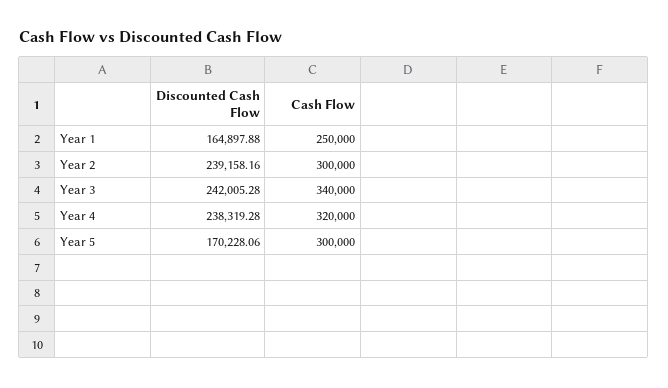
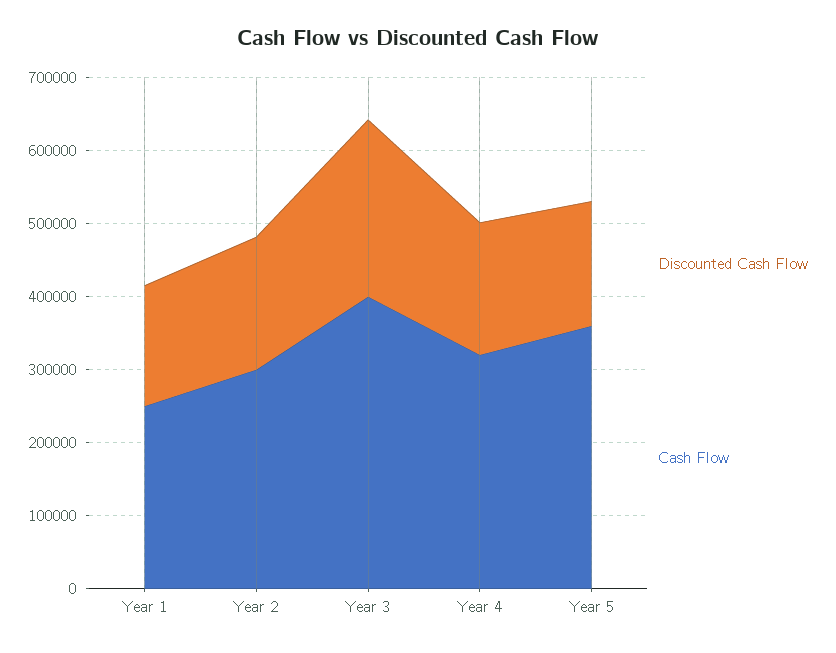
  {
    "Discounted Cash Flow": {
      "Year 1": 164897.88,
-     "Year 2": 239158.16,
+     "Year 2": 180000,
      "Year 3": 242005.28,
-     "Year 4": 238319.28,
+     "Year 4": 180000,
      "Year 5": 170228.06
    },
    "Cash Flow": {
      "Year 1": 250000,
      "Year 2": 300000,
-     "Year 3": 340000,
+     "Year 3": 400000,
      "Year 4": 320000,
-     "Year 5": 300000
+     "Year 5": 360000
    }
  }

